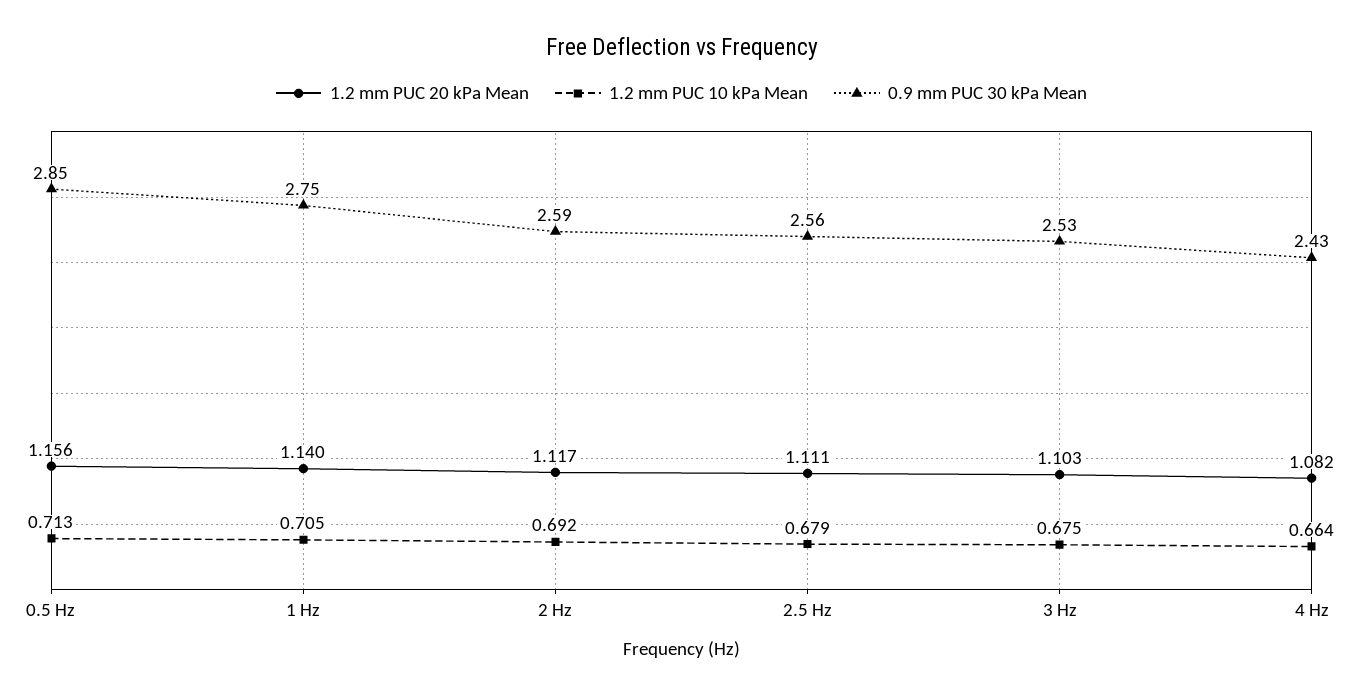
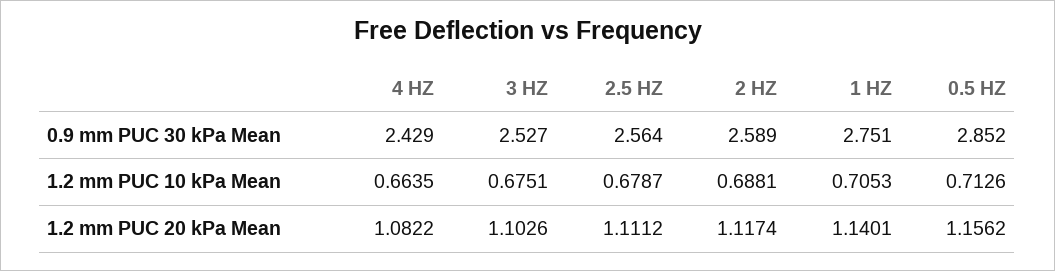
  {
    "1.2 mm PUC 20 kPa Mean": {
      "0.5 Hz": 1.1562,
      "1 Hz": 1.1401,
      "2 Hz": 1.1174,
      "2.5 Hz": 1.1112,
      "3 Hz": 1.1026,
      "4 Hz": 1.0822
    },
    "1.2 mm PUC 10 kPa Mean": {
      "0.5 Hz": 0.7126,
      "1 Hz": 0.7053,
-     "2 Hz": 0.692,
+     "2 Hz": 0.6881,
      "2.5 Hz": 0.6787,
      "3 Hz": 0.6751,
      "4 Hz": 0.6635
    },
    "0.9 mm PUC 30 kPa Mean": {
      "0.5 Hz": 2.852,
      "1 Hz": 2.751,
      "2 Hz": 2.589,
      "2.5 Hz": 2.564,
      "3 Hz": 2.527,
      "4 Hz": 2.429
    }
  }

